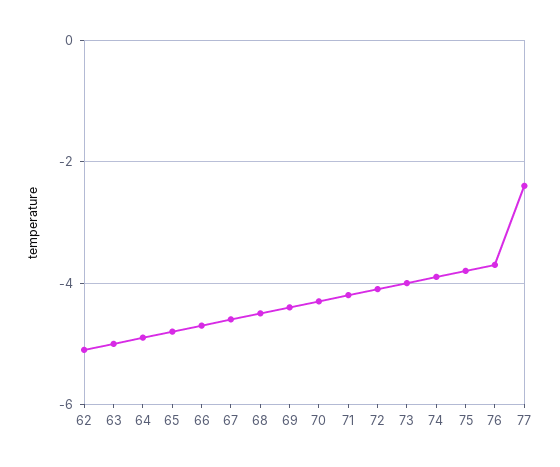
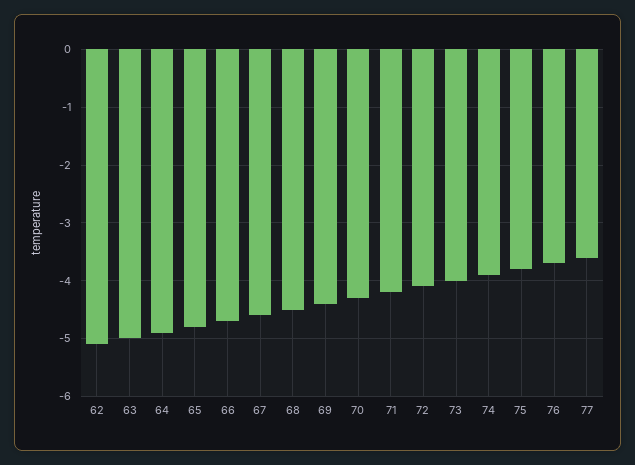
  {
    "62": -5,
    "63": -5,
    "64": -5,
    "65": -5,
    "66": -4.5,
    "67": -4.5,
    "68": -4.5,
    "69": -4.5,
    "70": -4.5,
    "71": -4,
    "72": -4,
    "73": -4,
    "74": -4,
    "75": -4,
    "76": -3.5,
-   "77": -2.5
+   "77": -3.5
  }

